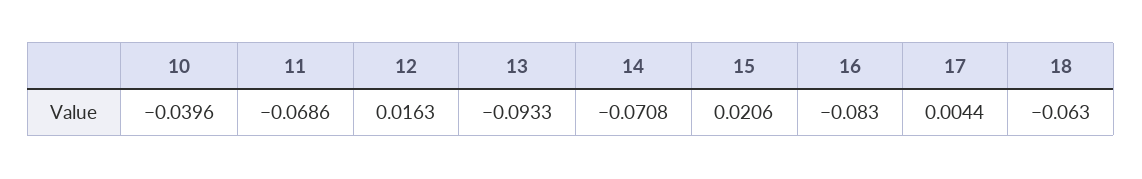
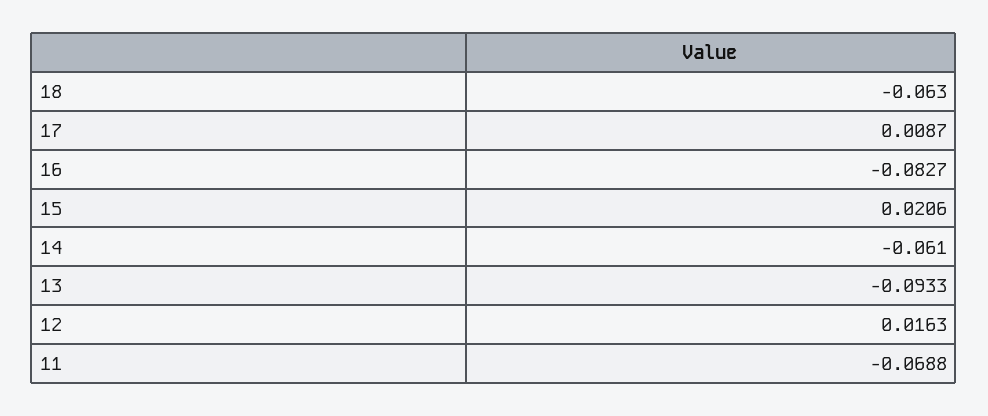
  {
-   "10": -0.0396,
-   "11": -0.0686,
+   "11": -0.0688,
    "12": 0.0163,
    "13": -0.0933,
-   "14": -0.0708,
+   "14": -0.061,
    "15": 0.0206,
-   "16": -0.083,
+   "16": -0.0827,
-   "17": 0.0044,
+   "17": 0.0087,
    "18": -0.063
  }

